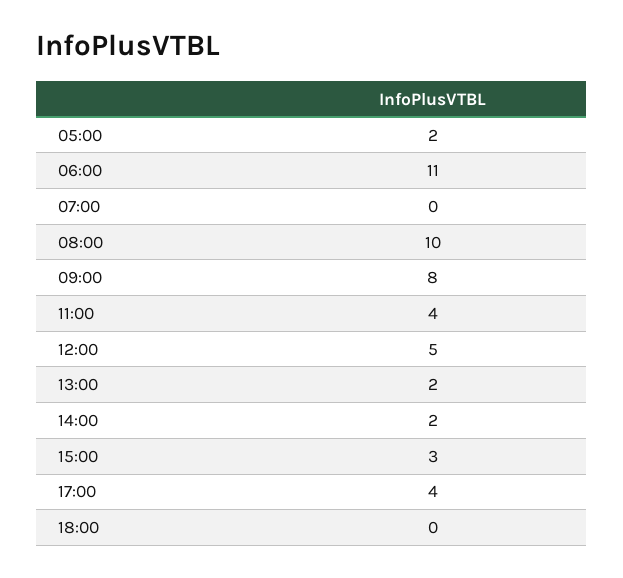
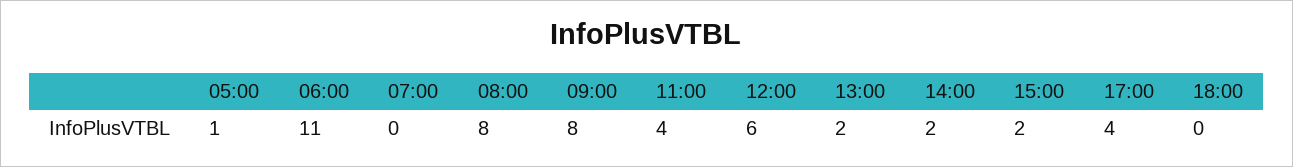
  {
-   "05:00": 2,
+   "05:00": 1,
    "06:00": 11,
    "07:00": 0,
-   "08:00": 10,
+   "08:00": 8,
    "09:00": 8,
    "11:00": 4,
-   "12:00": 5,
+   "12:00": 6,
    "13:00": 2,
    "14:00": 2,
-   "15:00": 3,
+   "15:00": 2,
    "17:00": 4,
    "18:00": 0
  }

